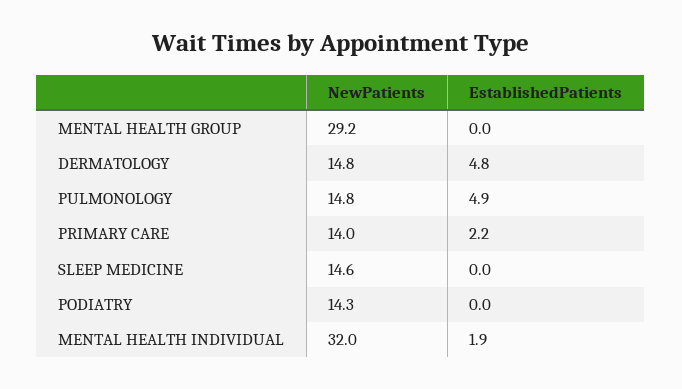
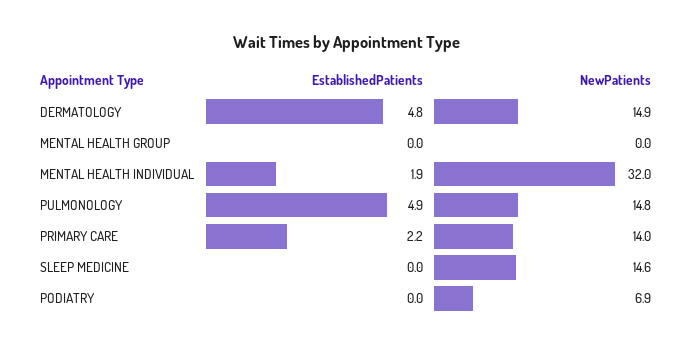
  {
    "NewPatients": {
-     "MENTAL HEALTH GROUP": 29.2,
+     "MENTAL HEALTH GROUP": 0,
-     "DERMATOLOGY": 14.8,
+     "DERMATOLOGY": 14.9,
      "PULMONOLOGY": 14.8,
      "PRIMARY CARE": 14,
      "SLEEP MEDICINE": 14.6,
-     "PODIATRY": 14.3,
+     "PODIATRY": 6.9,
      "MENTAL HEALTH INDIVIDUAL": 32
    },
    "EstablishedPatients": {
      "MENTAL HEALTH GROUP": 0,
      "DERMATOLOGY": 4.8,
      "PULMONOLOGY": 4.9,
      "PRIMARY CARE": 2.2,
      "SLEEP MEDICINE": 0,
      "PODIATRY": 0,
      "MENTAL HEALTH INDIVIDUAL": 1.9
    }
  }

